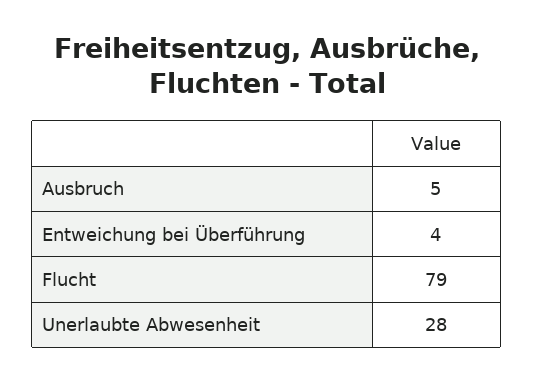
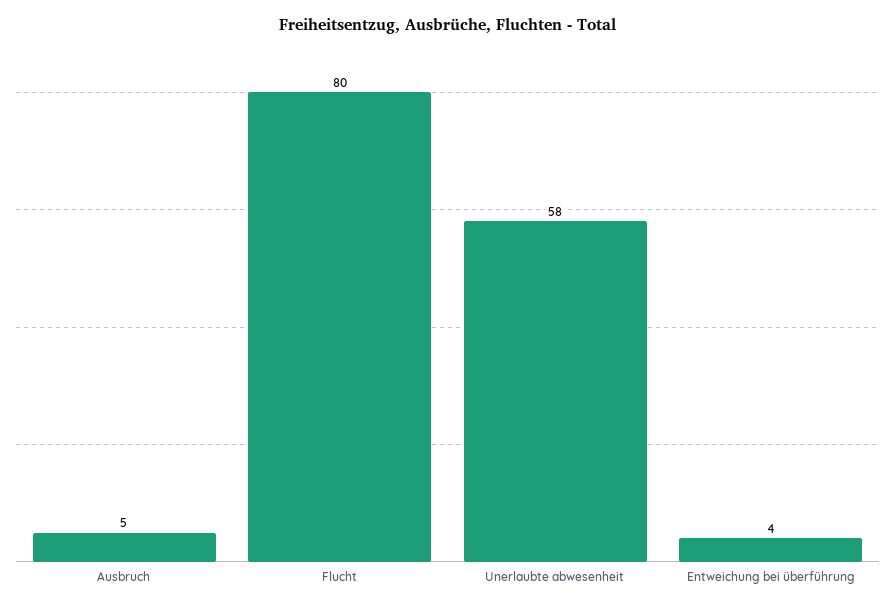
  {
    "Ausbruch": 5,
    "Entweichung bei Überführung": 4,
-   "Flucht": 79,
+   "Flucht": 80,
-   "Unerlaubte Abwesenheit": 28
+   "Unerlaubte Abwesenheit": 58
  }

